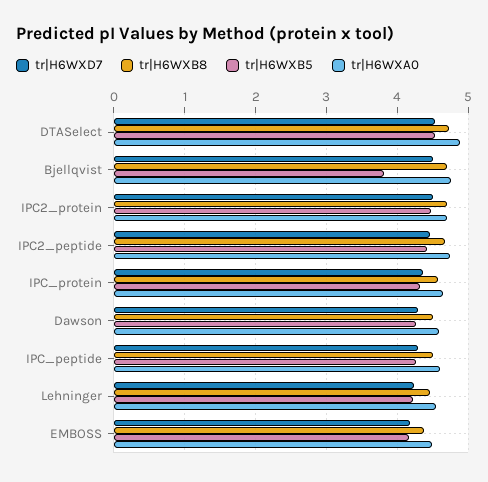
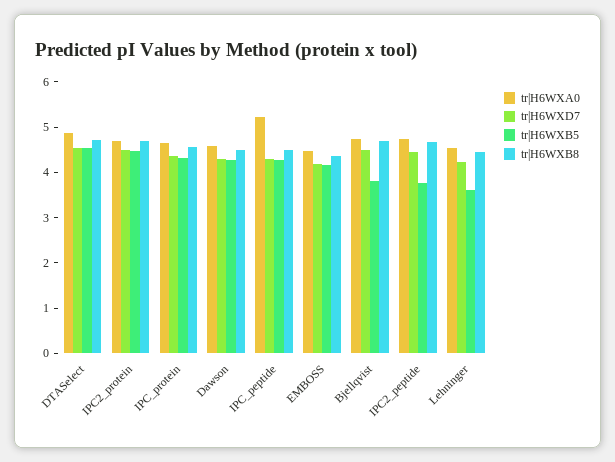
  {
    "tr|H6WXD7": {
      "DTASelect": 4.5,
      "Bjellqvist": 4.5,
      "IPC2_protein": 4.5,
      "IPC2_peptide": 4.5,
      "IPC_protein": 4.4,
      "Dawson": 4.3,
      "IPC_peptide": 4.3,
      "Lehninger": 4.2,
      "EMBOSS": 4.2
    },
    "tr|H6WXB8": {
      "DTASelect": 4.7,
      "Bjellqvist": 4.7,
      "IPC2_protein": 4.7,
      "IPC2_peptide": 4.7,
      "IPC_protein": 4.6,
      "Dawson": 4.5,
      "IPC_peptide": 4.5,
      "Lehninger": 4.5,
      "EMBOSS": 4.4
    },
    "tr|H6WXB5": {
      "DTASelect": 4.5,
      "Bjellqvist": 3.8,
      "IPC2_protein": 4.5,
-     "IPC2_peptide": 4.4,
+     "IPC2_peptide": 3.8,
      "IPC_protein": 4.3,
      "Dawson": 4.3,
      "IPC_peptide": 4.3,
-     "Lehninger": 4.2,
+     "Lehninger": 3.6,
      "EMBOSS": 4.2
    },
    "tr|H6WXA0": {
      "DTASelect": 4.9,
      "Bjellqvist": 4.7,
      "IPC2_protein": 4.7,
      "IPC2_peptide": 4.7,
      "IPC_protein": 4.6,
      "Dawson": 4.6,
-     "IPC_peptide": 4.6,
+     "IPC_peptide": 5.2,
      "Lehninger": 4.5,
      "EMBOSS": 4.5
    }
  }

